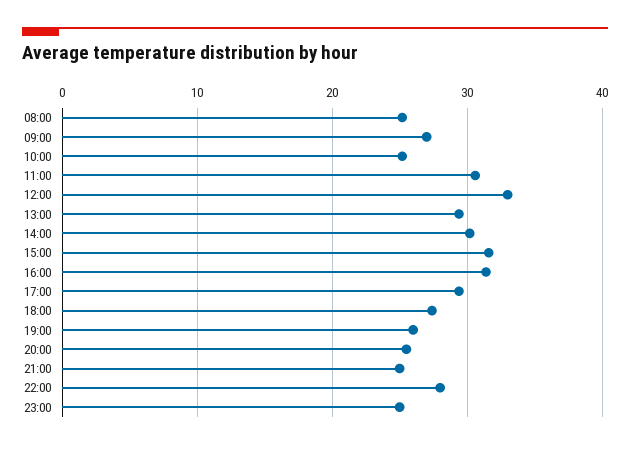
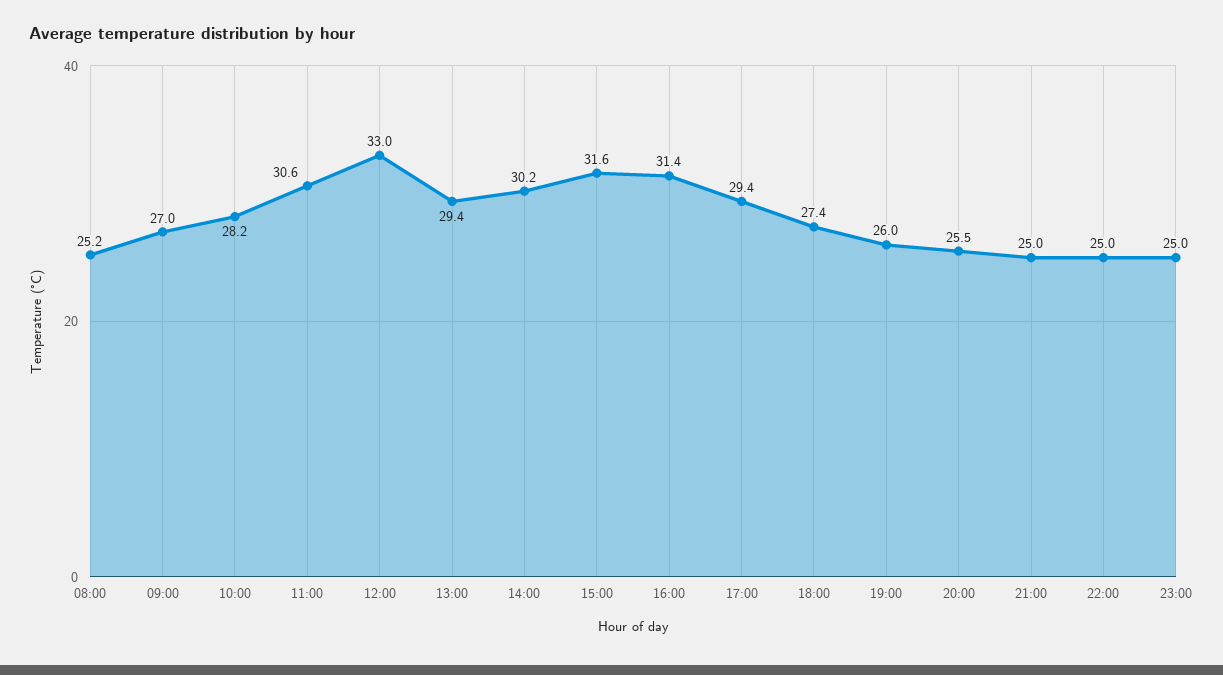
  {
    "08:00": 25.2,
    "09:00": 27,
-   "10:00": 25,
+   "10:00": 28.2,
    "11:00": 30.6,
    "12:00": 33,
    "13:00": 29.4,
    "14:00": 30.2,
    "15:00": 31.6,
    "16:00": 31.4,
    "17:00": 29.4,
    "18:00": 27.4,
    "19:00": 26,
    "20:00": 25.5,
    "21:00": 25,
-   "22:00": 28,
+   "22:00": 25,
    "23:00": 25
  }

